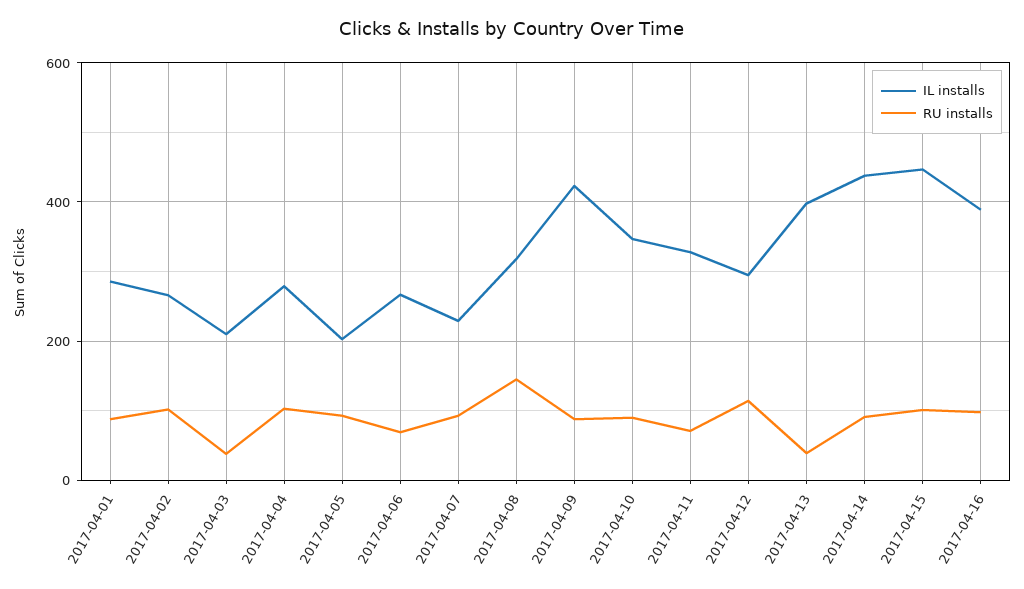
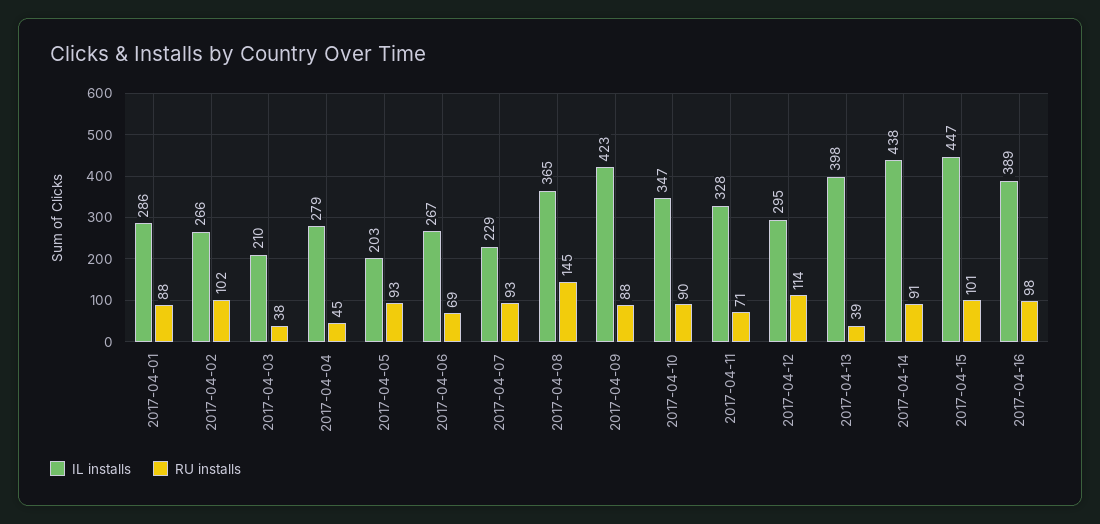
  {
    "IL installs": {
      "2017-04-01": 286,
      "2017-04-02": 266,
      "2017-04-03": 210,
      "2017-04-04": 279,
      "2017-04-05": 203,
      "2017-04-06": 267,
      "2017-04-07": 229,
-     "2017-04-08": 320,
+     "2017-04-08": 365,
      "2017-04-09": 423,
      "2017-04-10": 347,
      "2017-04-11": 328,
      "2017-04-12": 295,
      "2017-04-13": 398,
      "2017-04-14": 438,
      "2017-04-15": 447,
      "2017-04-16": 389
    },
    "RU installs": {
      "2017-04-01": 88,
      "2017-04-02": 102,
      "2017-04-03": 38,
-     "2017-04-04": 100,
+     "2017-04-04": 45,
      "2017-04-05": 93,
      "2017-04-06": 69,
      "2017-04-07": 93,
      "2017-04-08": 145,
      "2017-04-09": 88,
      "2017-04-10": 90,
      "2017-04-11": 71,
      "2017-04-12": 114,
      "2017-04-13": 39,
      "2017-04-14": 91,
      "2017-04-15": 101,
      "2017-04-16": 98
    }
  }

